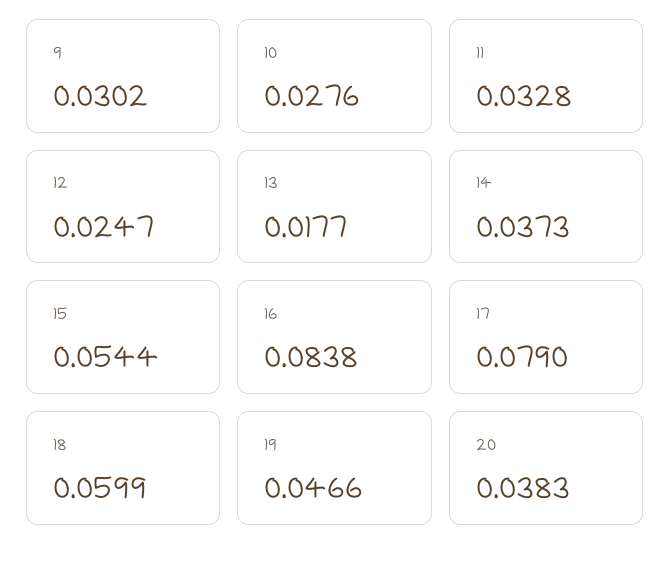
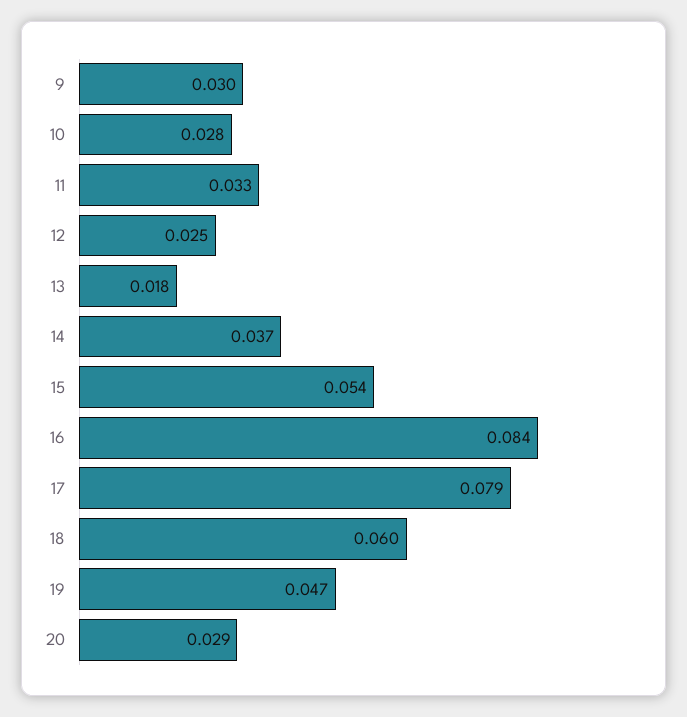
  {
    "9": 0.0302,
    "10": 0.0276,
    "11": 0.0328,
    "12": 0.0247,
    "13": 0.0177,
    "14": 0.0373,
    "15": 0.0544,
    "16": 0.0838,
    "17": 0.079,
    "18": 0.0599,
    "19": 0.0466,
-   "20": 0.0383
+   "20": 0.029
  }

